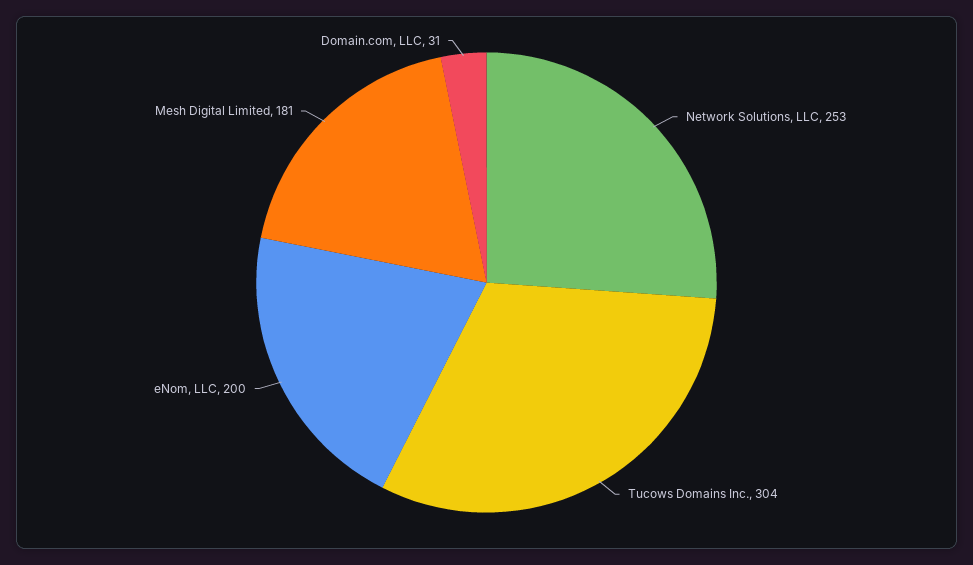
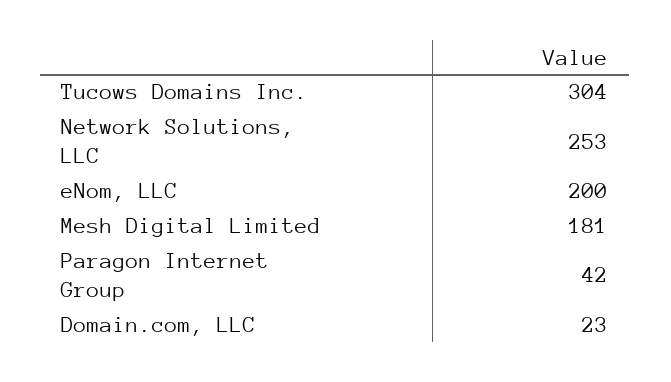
  {
    "Network Solutions, LLC": 253,
    "Tucows Domains Inc.": 304,
    "eNom, LLC": 200,
    "Mesh Digital Limited": 181,
-   "Domain.com, LLC": 31
+   "Domain.com, LLC": 23,
+   "Paragon Internet Group": 42
  }

